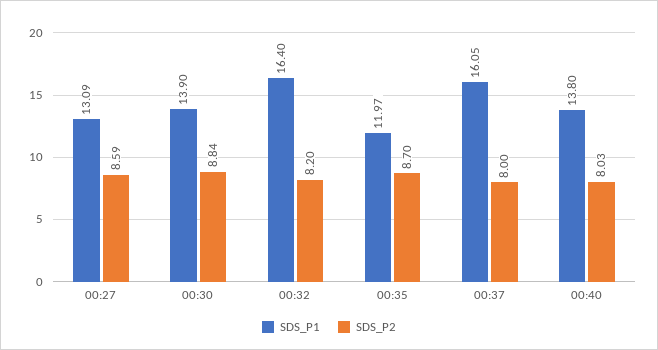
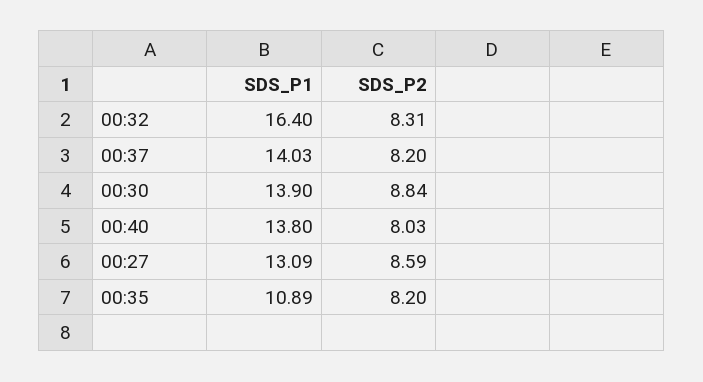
  {
    "SDS_P1": {
      "00:27": 13.09,
      "00:30": 13.9,
      "00:32": 16.4,
-     "00:35": 11.97,
+     "00:35": 10.89,
-     "00:37": 16.05,
+     "00:37": 14.03,
      "00:40": 13.8
    },
    "SDS_P2": {
      "00:27": 8.59,
      "00:30": 8.84,
-     "00:32": 8.2,
+     "00:32": 8.31,
-     "00:35": 8.7,
+     "00:35": 8.2,
-     "00:37": 8,
+     "00:37": 8.2,
      "00:40": 8.03
    }
  }

